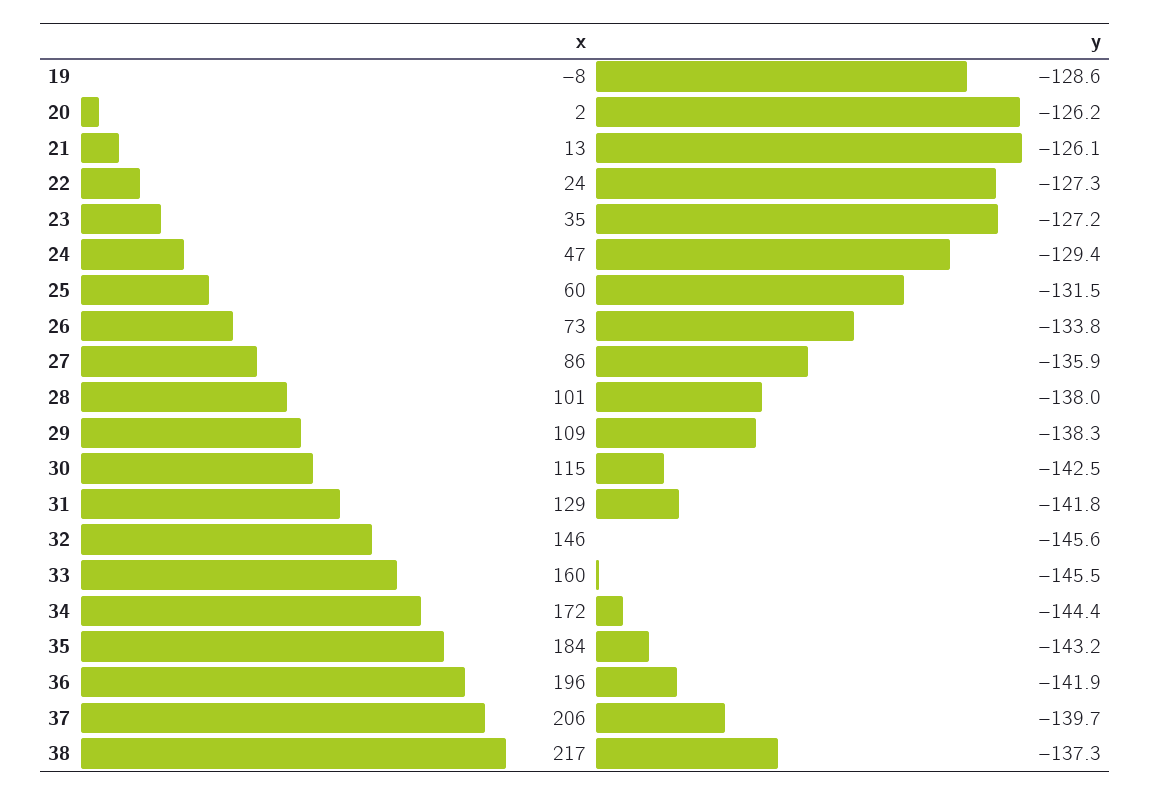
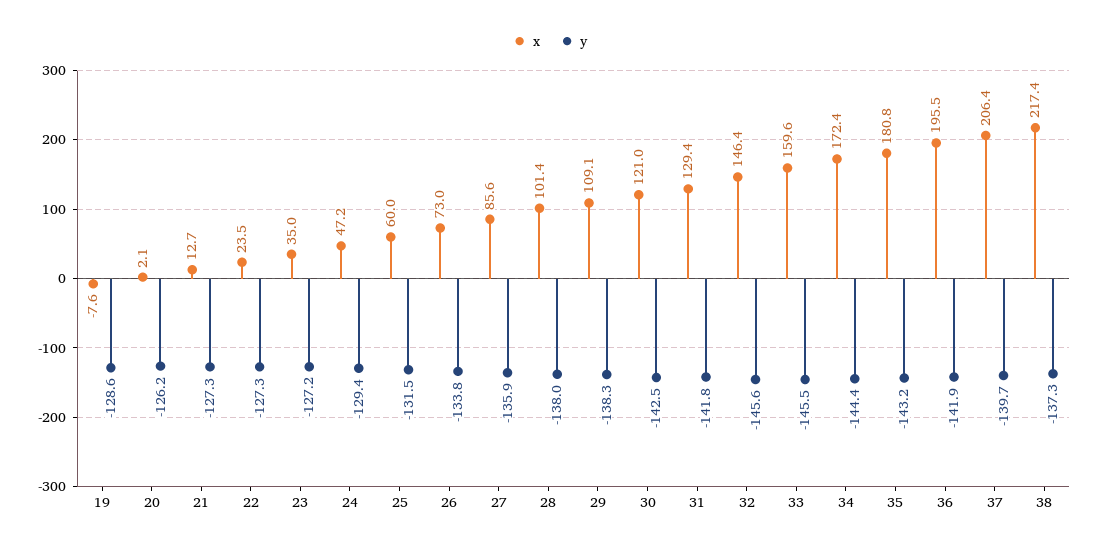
  {
    "x": {
      "19": -7.6,
      "20": 2.1,
      "21": 12.7,
      "22": 23.5,
      "23": 35,
      "24": 47.2,
      "25": 60,
      "26": 73,
      "27": 85.6,
      "28": 101.4,
      "29": 109.1,
-     "30": 115,
+     "30": 121,
      "31": 129.4,
      "32": 146.4,
      "33": 159.6,
      "34": 172.4,
-     "35": 184,
+     "35": 180.8,
      "36": 195.5,
      "37": 206.4,
      "38": 217.4
    },
    "y": {
      "19": -128.6,
      "20": -126.2,
-     "21": -126.1,
+     "21": -127.3,
      "22": -127.3,
      "23": -127.2,
      "24": -129.4,
      "25": -131.5,
      "26": -133.8,
      "27": -135.9,
      "28": -138,
      "29": -138.3,
      "30": -142.5,
      "31": -141.8,
      "32": -145.6,
      "33": -145.5,
      "34": -144.4,
      "35": -143.2,
      "36": -141.9,
      "37": -139.7,
      "38": -137.3
    }
  }

